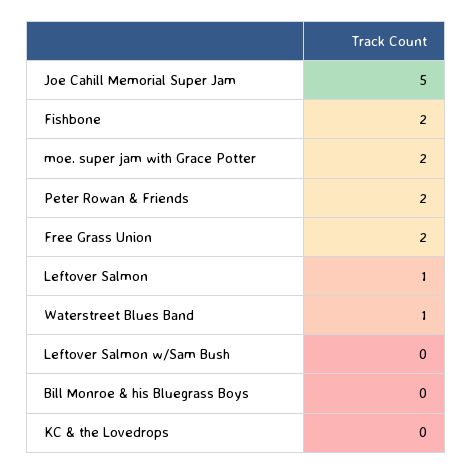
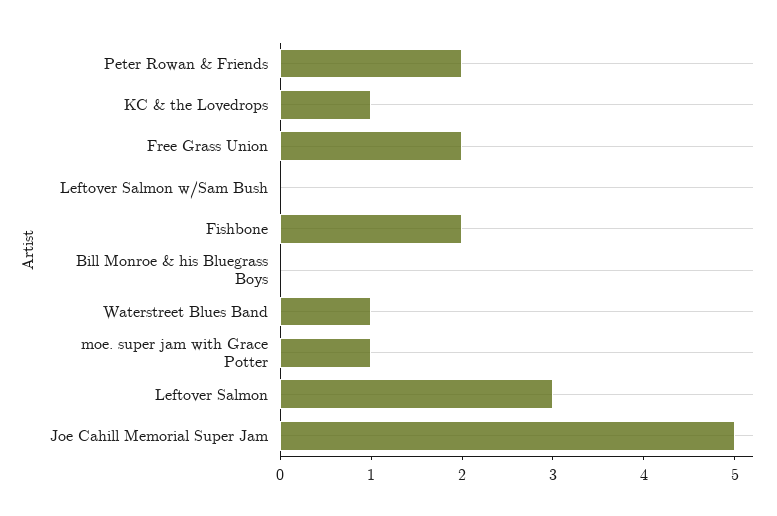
  {
    "Joe Cahill Memorial Super Jam": 5,
    "Fishbone": 2,
-   "moe. super jam with Grace Potter": 2,
+   "moe. super jam with Grace Potter": 1,
    "Peter Rowan & Friends": 2,
    "Free Grass Union": 2,
-   "Leftover Salmon": 1,
+   "Leftover Salmon": 3,
    "Waterstreet Blues Band": 1,
    "Leftover Salmon w/Sam Bush": 0,
    "Bill Monroe & his Bluegrass Boys": 0,
-   "KC & the Lovedrops": 0
+   "KC & the Lovedrops": 1
  }

